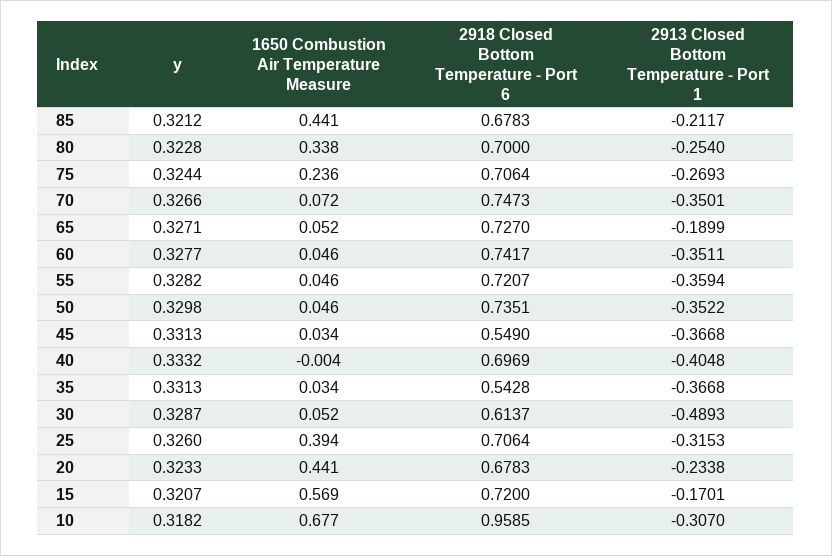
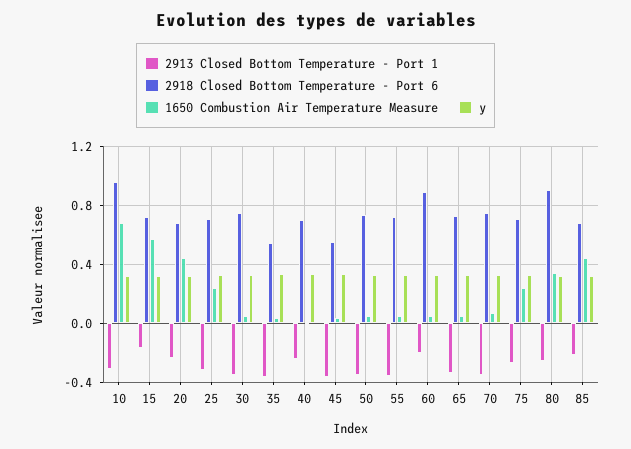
  {
    "y": {
      "85": 0.3212,
      "80": 0.3228,
      "75": 0.3244,
      "70": 0.3266,
      "65": 0.3271,
      "60": 0.3277,
      "55": 0.3282,
      "50": 0.3298,
      "45": 0.3313,
      "40": 0.3332,
      "35": 0.3313,
      "30": 0.3287,
      "25": 0.326,
      "20": 0.3233,
      "15": 0.3207,
      "10": 0.3182
    },
    "1650 Combustion Air Temperature Measure": {
      "85": 0.441,
      "80": 0.338,
      "75": 0.236,
      "70": 0.072,
      "65": 0.052,
      "60": 0.046,
      "55": 0.046,
      "50": 0.046,
      "45": 0.034,
      "40": -0.004,
      "35": 0.034,
      "30": 0.052,
-     "25": 0.394,
+     "25": 0.25,
      "20": 0.441,
      "15": 0.569,
      "10": 0.677
    },
    "2918 Closed Bottom Temperature - Port 6": {
      "85": 0.6783,
-     "80": 0.7,
+     "80": 0.9,
      "75": 0.7064,
      "70": 0.7473,
      "65": 0.727,
-     "60": 0.7417,
+     "60": 0.9,
      "55": 0.7207,
      "50": 0.7351,
      "45": 0.549,
      "40": 0.6969,
      "35": 0.5428,
-     "30": 0.6137,
+     "30": 0.75,
      "25": 0.7064,
      "20": 0.6783,
      "15": 0.72,
      "10": 0.9585
    },
    "2913 Closed Bottom Temperature - Port 1": {
      "85": -0.2117,
      "80": -0.254,
      "75": -0.2693,
      "70": -0.3501,
-     "65": -0.1899,
+     "65": -0.35,
-     "60": -0.3511,
+     "60": -0.2,
      "55": -0.3594,
      "50": -0.3522,
      "45": -0.3668,
-     "40": -0.4048,
+     "40": -0.25,
      "35": -0.3668,
-     "30": -0.4893,
+     "30": -0.35,
      "25": -0.3153,
      "20": -0.2338,
      "15": -0.1701,
      "10": -0.307
    }
  }

